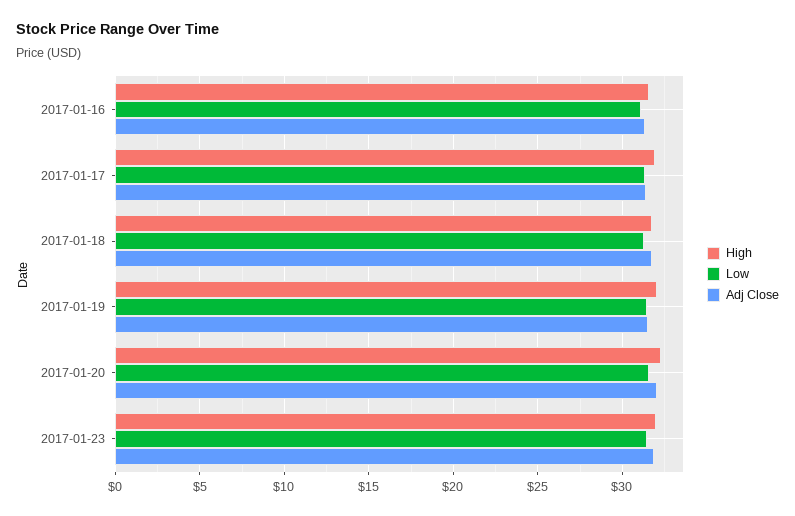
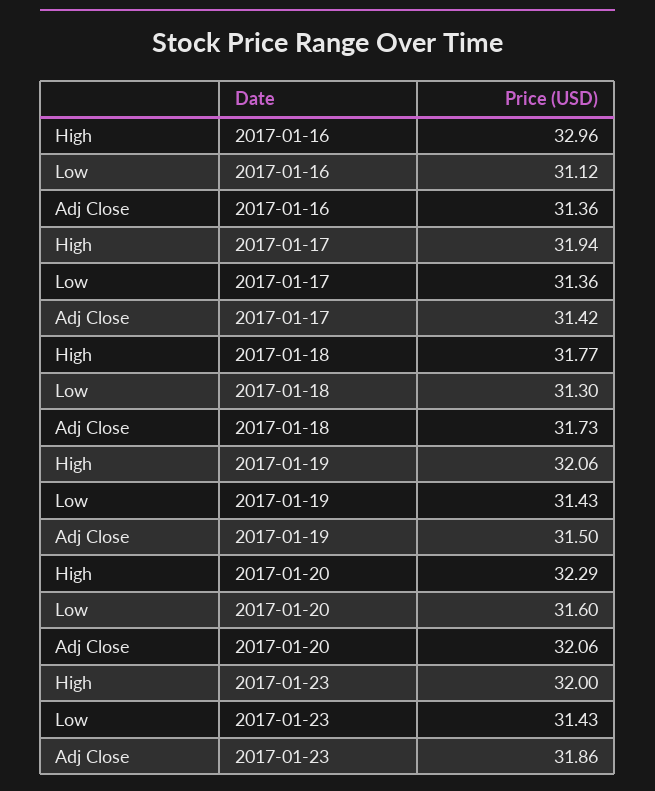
  {
    "High": {
-     "2017-01-16": 31.5,
+     "2017-01-16": 32.96,
      "2017-01-17": 31.94,
      "2017-01-18": 31.77,
      "2017-01-19": 32.06,
      "2017-01-20": 32.29,
      "2017-01-23": 32
    },
    "Low": {
      "2017-01-16": 31.12,
      "2017-01-17": 31.36,
      "2017-01-18": 31.3,
      "2017-01-19": 31.43,
      "2017-01-20": 31.6,
      "2017-01-23": 31.43
    },
    "Adj Close": {
      "2017-01-16": 31.36,
      "2017-01-17": 31.42,
      "2017-01-18": 31.73,
      "2017-01-19": 31.5,
      "2017-01-20": 32.06,
      "2017-01-23": 31.86
    }
  }

